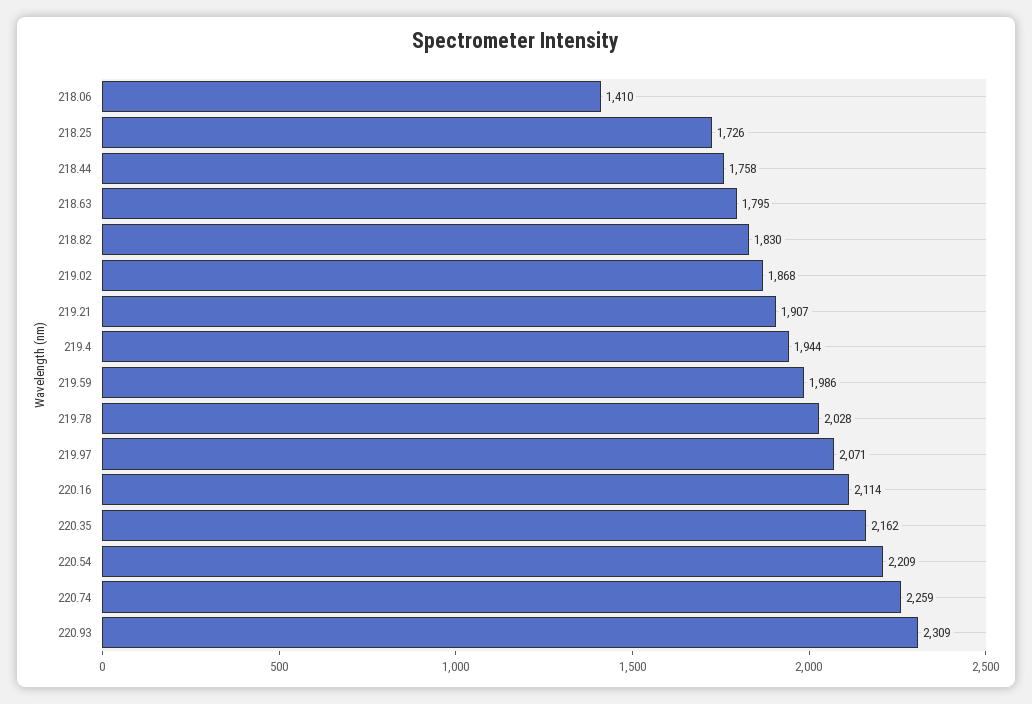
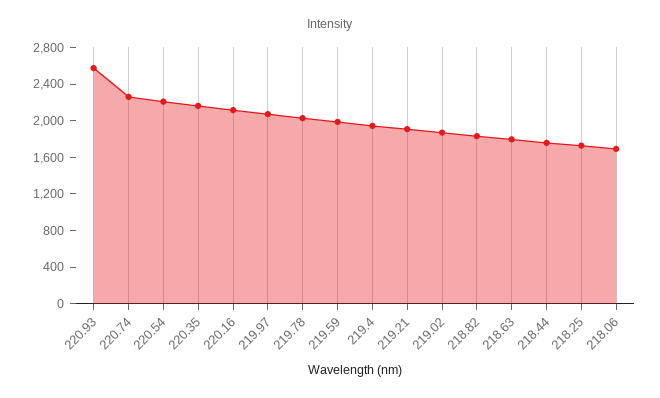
  {
-   "218.06": 1410,
+   "218.06": 1700,
    "218.25": 1726,
    "218.44": 1758,
    "218.63": 1795,
    "218.82": 1830,
    "219.02": 1868,
    "219.21": 1907,
    "219.4": 1944,
    "219.59": 1986,
    "219.78": 2028,
    "219.97": 2071,
    "220.16": 2114,
    "220.35": 2162,
    "220.54": 2209,
    "220.74": 2259,
-   "220.93": 2309
+   "220.93": 2600
  }

